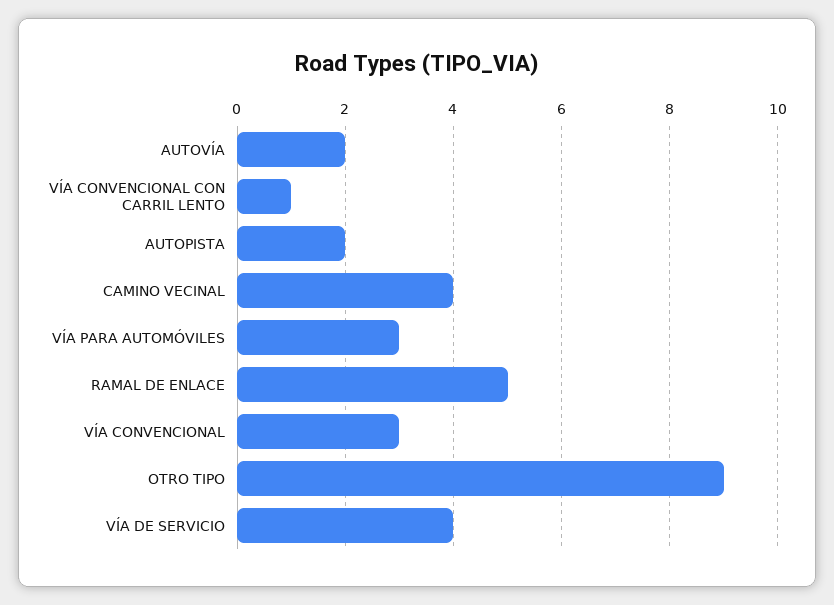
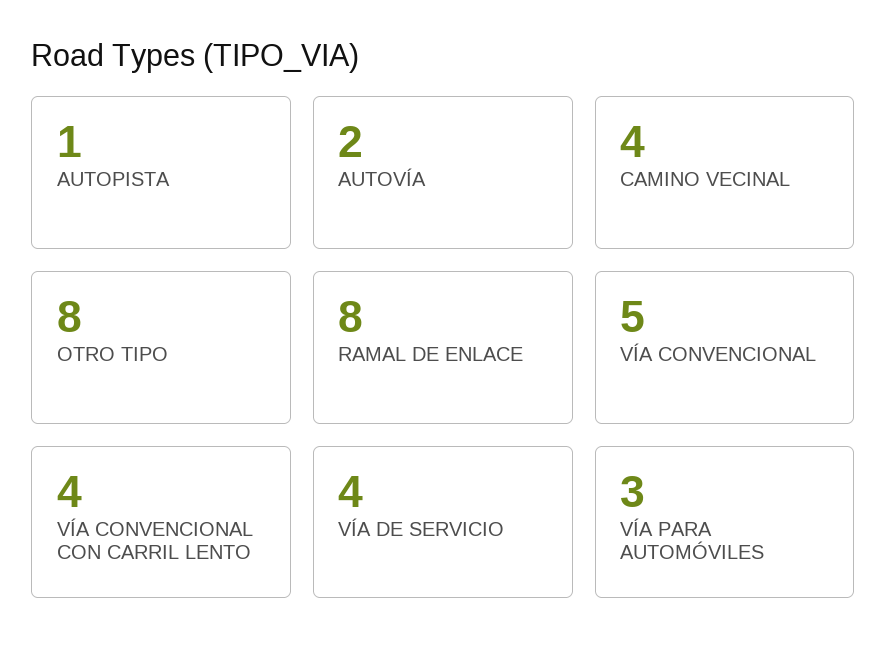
  {
    "AUTOVÍA": 2,
-   "VÍA CONVENCIONAL CON CARRIL LENTO": 1,
+   "VÍA CONVENCIONAL CON CARRIL LENTO": 4,
-   "AUTOPISTA": 2,
+   "AUTOPISTA": 1,
    "CAMINO VECINAL": 4,
    "VÍA PARA AUTOMÓVILES": 3,
-   "RAMAL DE ENLACE": 5,
+   "RAMAL DE ENLACE": 8,
-   "VÍA CONVENCIONAL": 3,
+   "VÍA CONVENCIONAL": 5,
-   "OTRO TIPO": 9,
+   "OTRO TIPO": 8,
    "VÍA DE SERVICIO": 4
  }

